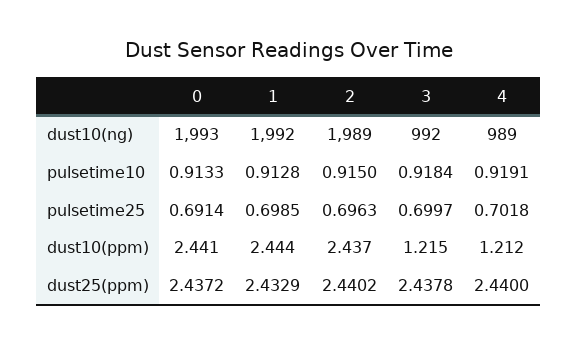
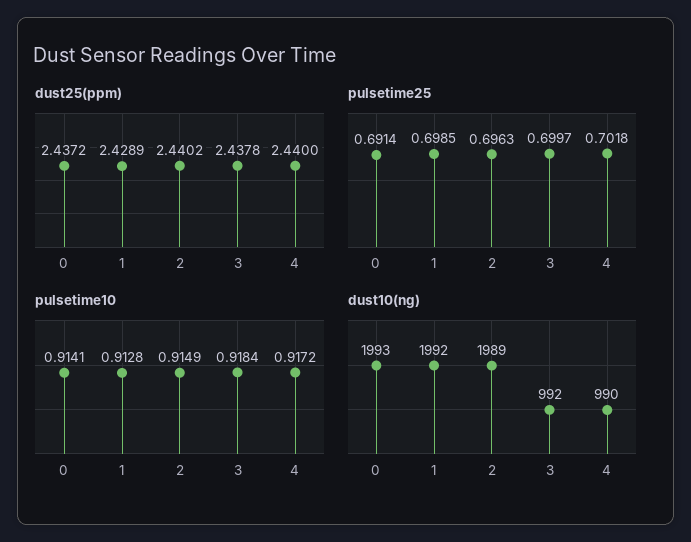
  {
    "dust10(ng)": {
      "0": 1993,
      "1": 1992,
      "2": 1989,
      "3": 992,
-     "4": 989
+     "4": 990
    },
    "pulsetime10": {
-     "0": 0.9133,
+     "0": 0.9141,
      "1": 0.9128,
-     "2": 0.915,
+     "2": 0.9149,
      "3": 0.9184,
-     "4": 0.9191
+     "4": 0.9172
    },
    "pulsetime25": {
      "0": 0.6914,
      "1": 0.6985,
      "2": 0.6963,
      "3": 0.6997,
      "4": 0.7018
    },
-   "dust10(ppm)": {
-     "0": 2.441,
-     "1": 2.444,
-     "2": 2.437,
-     "3": 1.215,
-     "4": 1.212
-   },
    "dust25(ppm)": {
      "0": 2.4372,
-     "1": 2.4329,
+     "1": 2.4289,
      "2": 2.4402,
      "3": 2.4378,
      "4": 2.44
    }
  }

